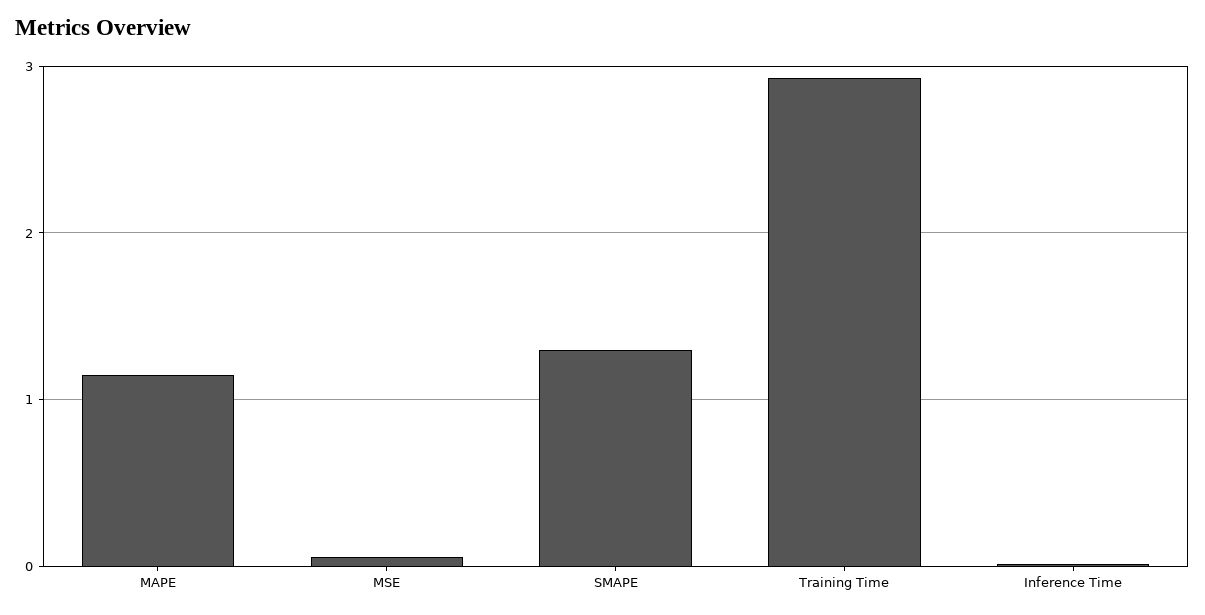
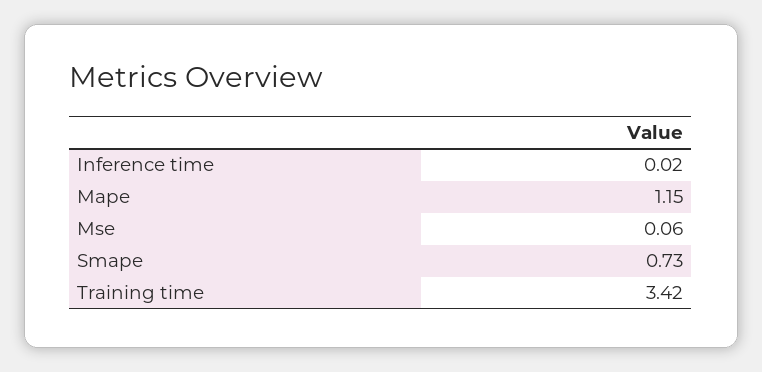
  {
    "MAPE": 1.15,
    "MSE": 0.06,
-   "SMAPE": 1.3,
+   "SMAPE": 0.73,
-   "Training Time": 2.9,
+   "Training Time": 3.42,
    "Inference Time": 0.02
  }

